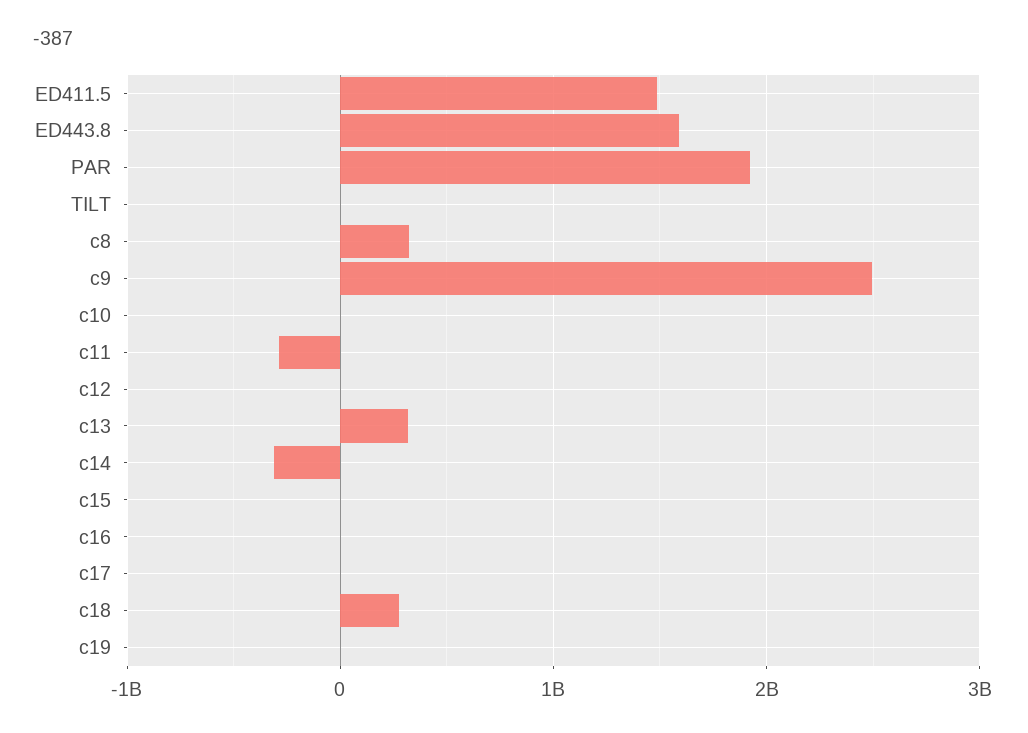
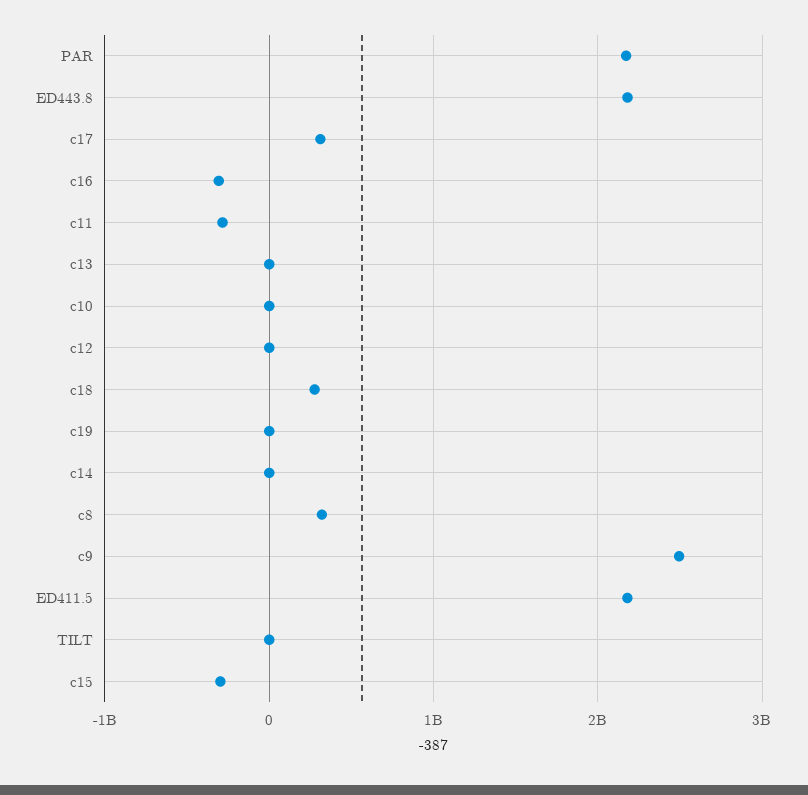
  {
-   "ED411.5": 1500000000,
+   "ED411.5": 2200000000,
-   "ED443.8": 1600000000,
+   "ED443.8": 2200000000,
-   "PAR": 1900000000,
+   "PAR": 2200000000,
    "TILT": 0,
    "c8": 300000000,
    "c9": 2500000000,
    "c10": 0,
    "c11": -300000000,
    "c12": 0,
-   "c13": 300000000,
+   "c13": 0,
-   "c14": -300000000,
+   "c14": 0,
-   "c15": 0,
+   "c15": -300000000,
-   "c16": 0,
+   "c16": -300000000,
-   "c17": 0,
+   "c17": 300000000,
    "c18": 300000000,
    "c19": 0
  }

